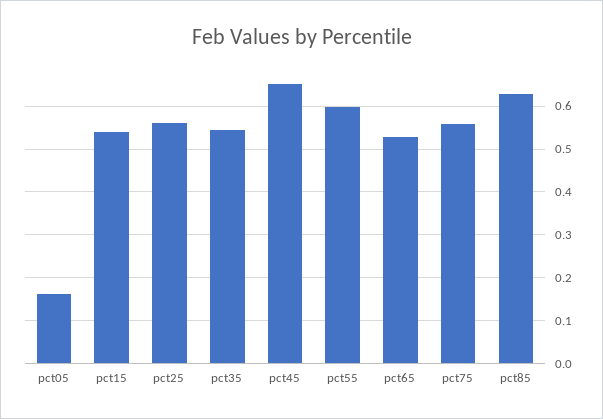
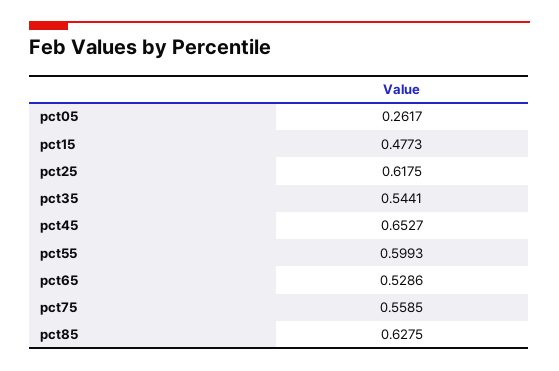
  {
-   "pct05": 0.16,
+   "pct05": 0.2617,
-   "pct15": 0.54,
+   "pct15": 0.4773,
-   "pct25": 0.56,
+   "pct25": 0.6175,
    "pct35": 0.5441,
    "pct45": 0.6527,
    "pct55": 0.5993,
    "pct65": 0.5286,
    "pct75": 0.5585,
    "pct85": 0.6275
  }

